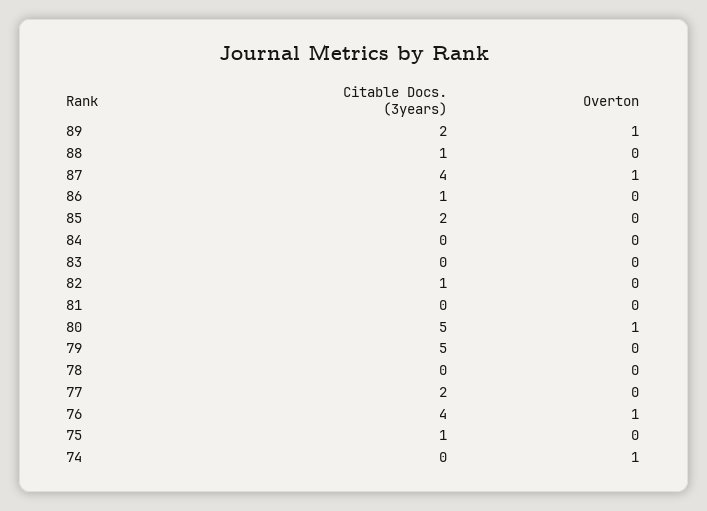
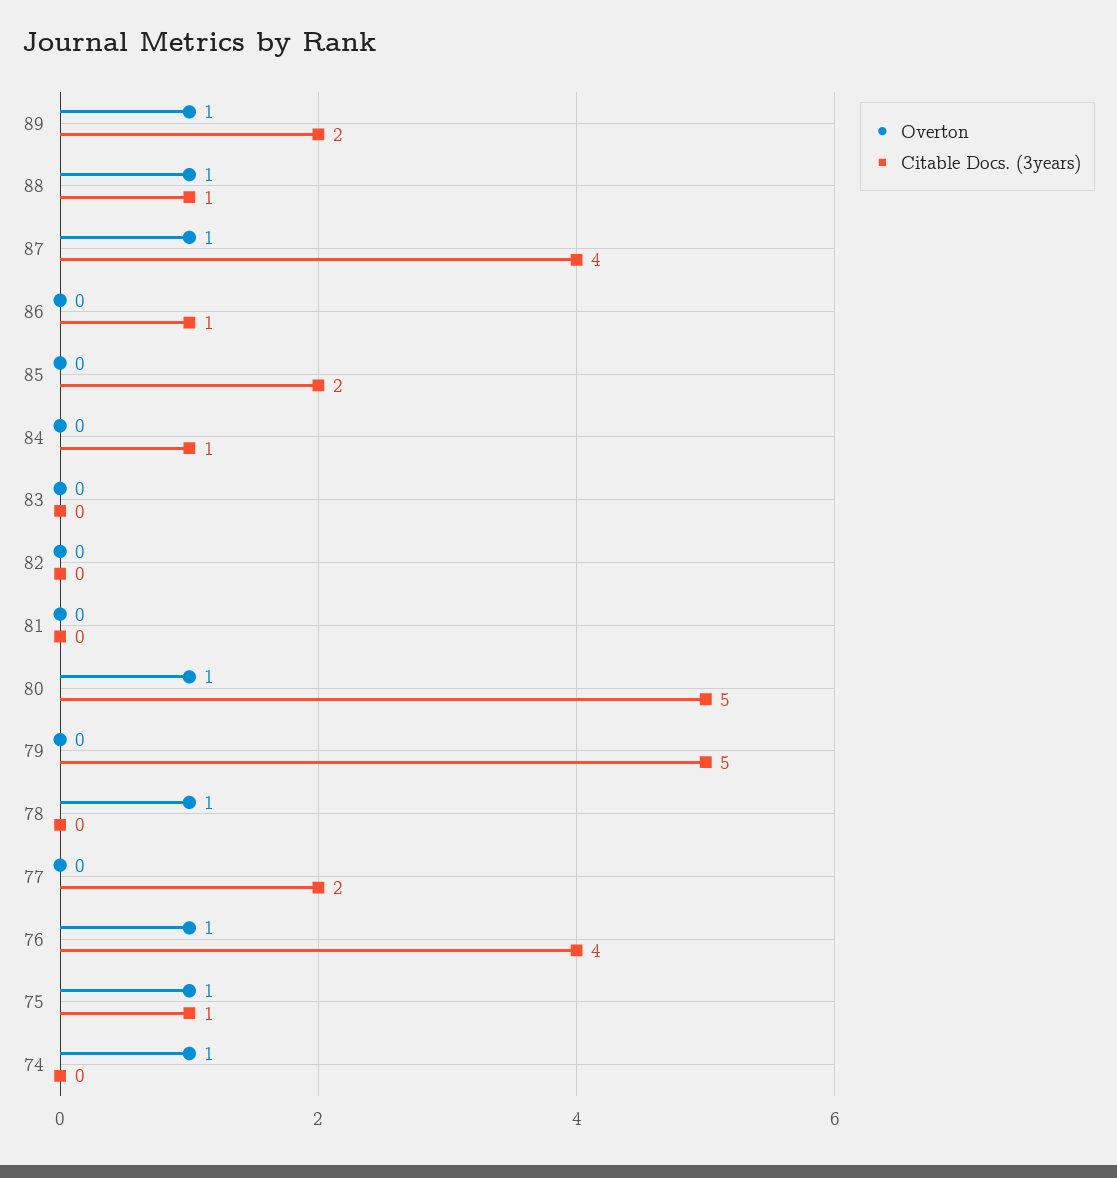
  {
    "Citable Docs. (3years)": {
      "89": 2,
      "88": 1,
      "87": 4,
      "86": 1,
      "85": 2,
-     "84": 0,
+     "84": 1,
      "83": 0,
-     "82": 1,
+     "82": 0,
      "81": 0,
      "80": 5,
      "79": 5,
      "78": 0,
      "77": 2,
      "76": 4,
      "75": 1,
      "74": 0
    },
    "Overton": {
      "89": 1,
-     "88": 0,
+     "88": 1,
      "87": 1,
      "86": 0,
      "85": 0,
      "84": 0,
      "83": 0,
      "82": 0,
      "81": 0,
      "80": 1,
      "79": 0,
-     "78": 0,
+     "78": 1,
      "77": 0,
      "76": 1,
-     "75": 0,
+     "75": 1,
      "74": 1
    }
  }

